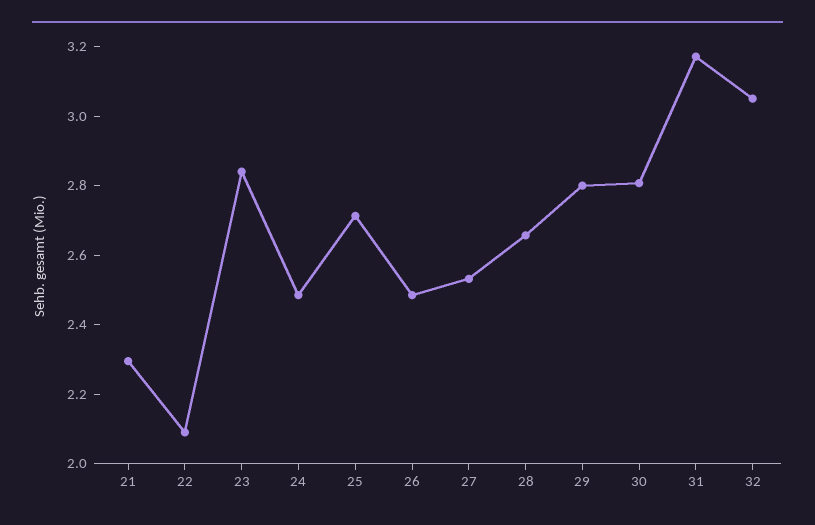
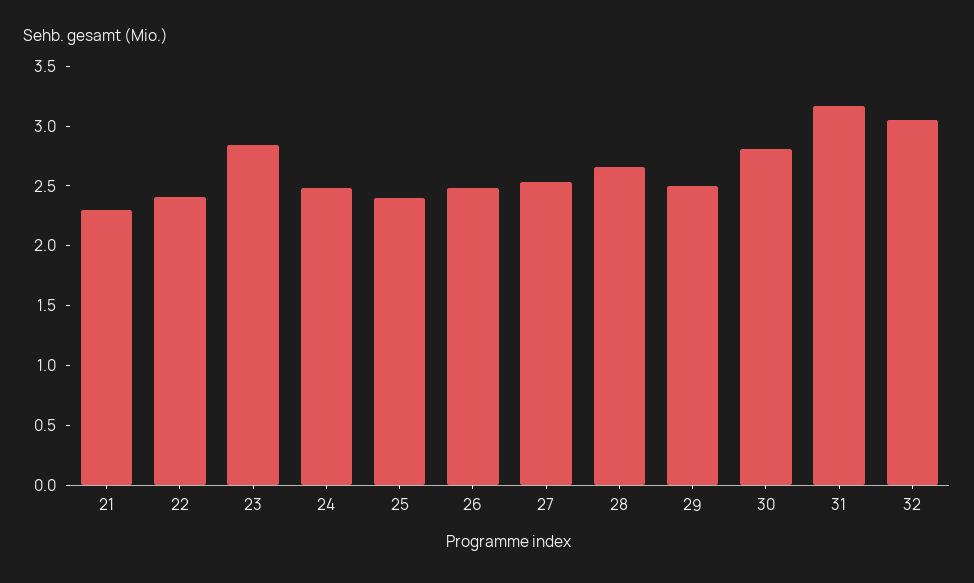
  {
    "21": 2.3,
-   "22": 2.1,
+   "22": 2.4,
    "23": 2.85,
    "24": 2.5,
-   "25": 2.7,
+   "25": 2.4,
    "26": 2.5,
    "27": 2.55,
    "28": 2.65,
-   "29": 2.8,
+   "29": 2.5,
    "30": 2.8,
    "31": 3.15,
    "32": 3.05
  }

